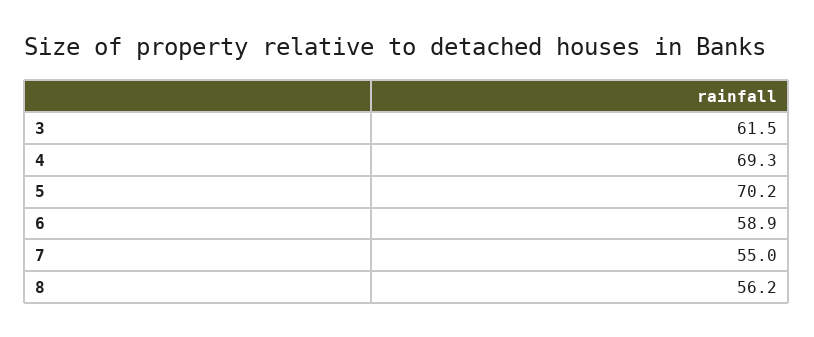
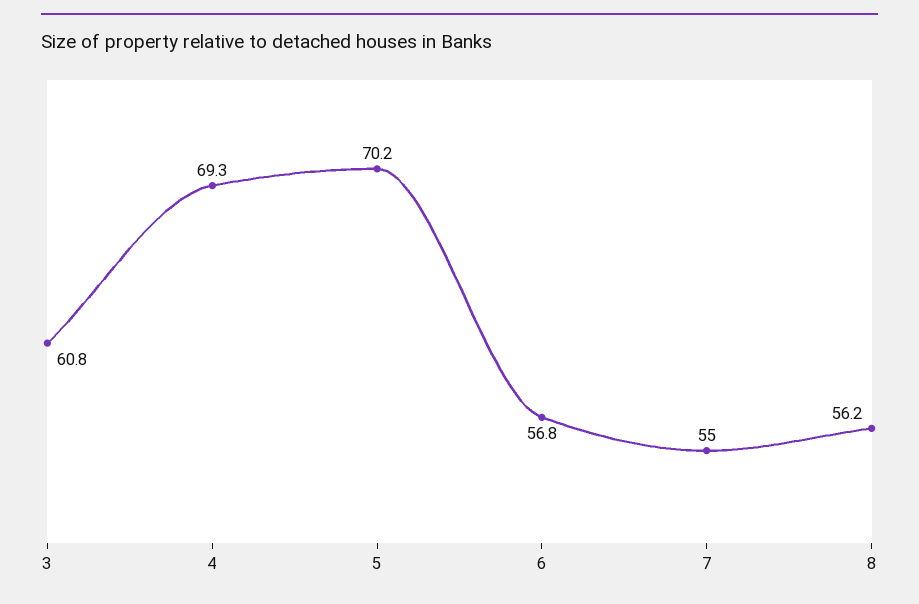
  {
-   "3": 61.5,
+   "3": 60.8,
    "4": 69.3,
    "5": 70.2,
-   "6": 58.9,
+   "6": 56.8,
    "7": 55,
    "8": 56.2
  }

